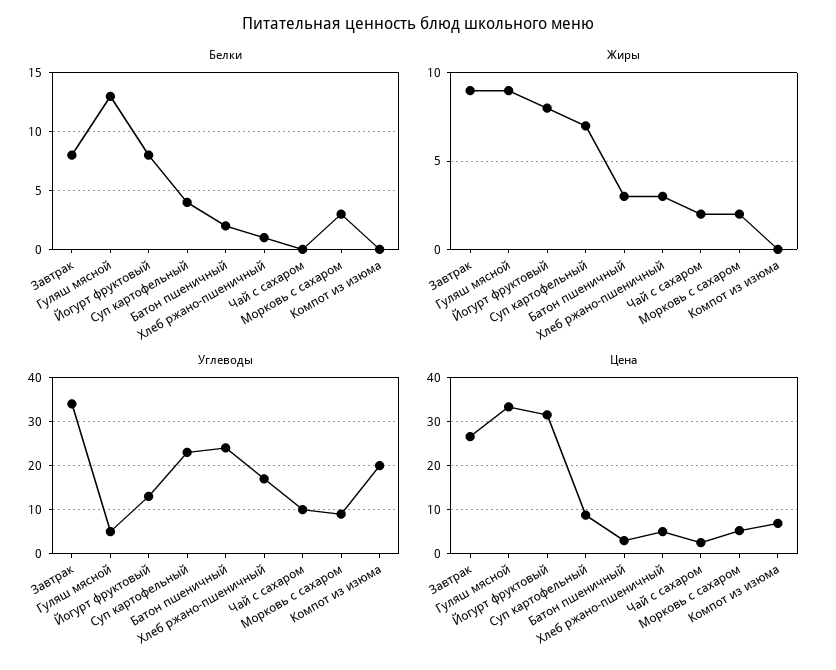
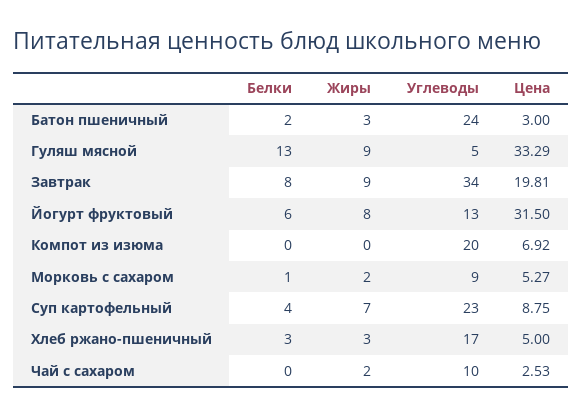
  {
    "Белки": {
      "Завтрак": 8,
      "Гуляш мясной": 13,
-     "Йогурт фруктовый": 8,
+     "Йогурт фруктовый": 6,
      "Суп картофельный": 4,
      "Батон пшеничный": 2,
-     "Хлеб ржано-пшеничный": 1,
+     "Хлеб ржано-пшеничный": 3,
      "Чай с сахаром": 0,
-     "Морковь с сахаром": 3,
+     "Морковь с сахаром": 1,
      "Компот из изюма": 0
    },
    "Жиры": {
      "Завтрак": 9,
      "Гуляш мясной": 9,
      "Йогурт фруктовый": 8,
      "Суп картофельный": 7,
      "Батон пшеничный": 3,
      "Хлеб ржано-пшеничный": 3,
      "Чай с сахаром": 2,
      "Морковь с сахаром": 2,
      "Компот из изюма": 0
    },
    "Углеводы": {
      "Завтрак": 34,
      "Гуляш мясной": 5,
      "Йогурт фруктовый": 13,
      "Суп картофельный": 23,
      "Батон пшеничный": 24,
      "Хлеб ржано-пшеничный": 17,
      "Чай с сахаром": 10,
      "Морковь с сахаром": 9,
      "Компот из изюма": 20
    },
    "Цена": {
-     "Завтрак": 26,
+     "Завтрак": 19.81,
      "Гуляш мясной": 33.29,
      "Йогурт фруктовый": 31.5,
      "Суп картофельный": 8.75,
      "Батон пшеничный": 3,
      "Хлеб ржано-пшеничный": 5,
      "Чай с сахаром": 2.53,
      "Морковь с сахаром": 5.27,
      "Компот из изюма": 6.92
    }
  }

